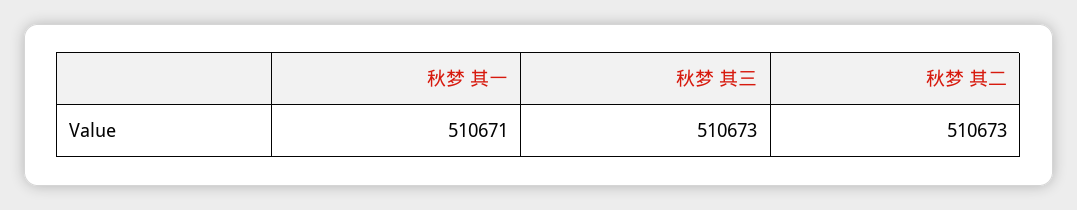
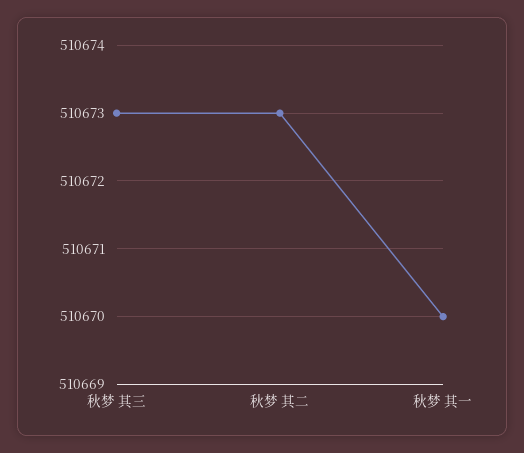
  {
-   "秋梦 其一": 510671,
+   "秋梦 其一": 510670,
    "秋梦 其三": 510673,
    "秋梦 其二": 510673
  }

